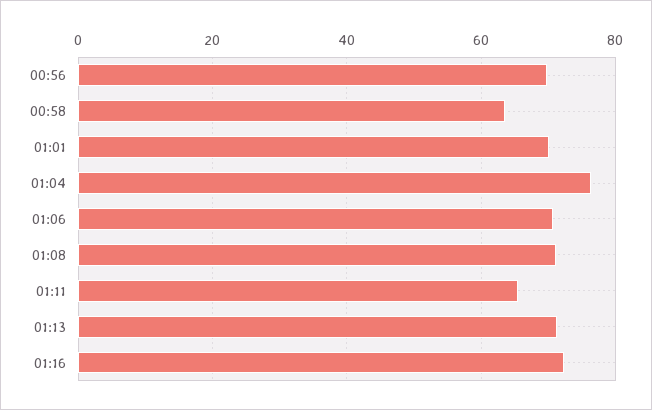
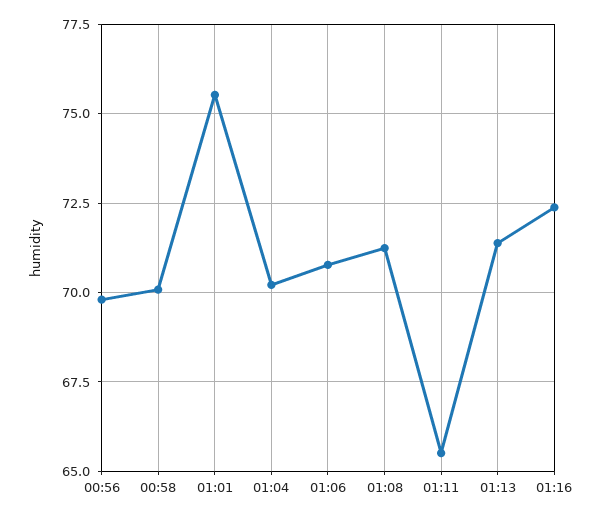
  {
    "00:56": 69.75,
-   "00:58": 64,
+   "00:58": 70,
-   "01:01": 70,
+   "01:01": 75.5,
-   "01:04": 76,
+   "01:04": 70.25,
    "01:06": 70.75,
    "01:08": 71.25,
    "01:11": 65.5,
    "01:13": 71.5,
    "01:16": 72.5
  }

